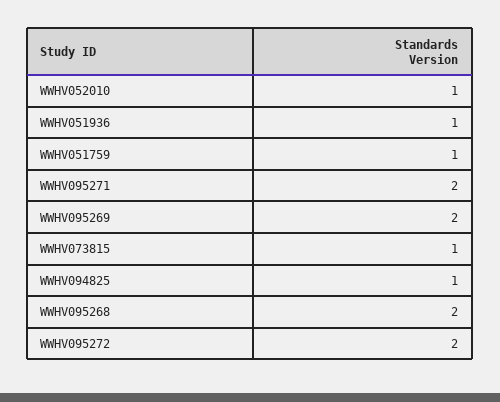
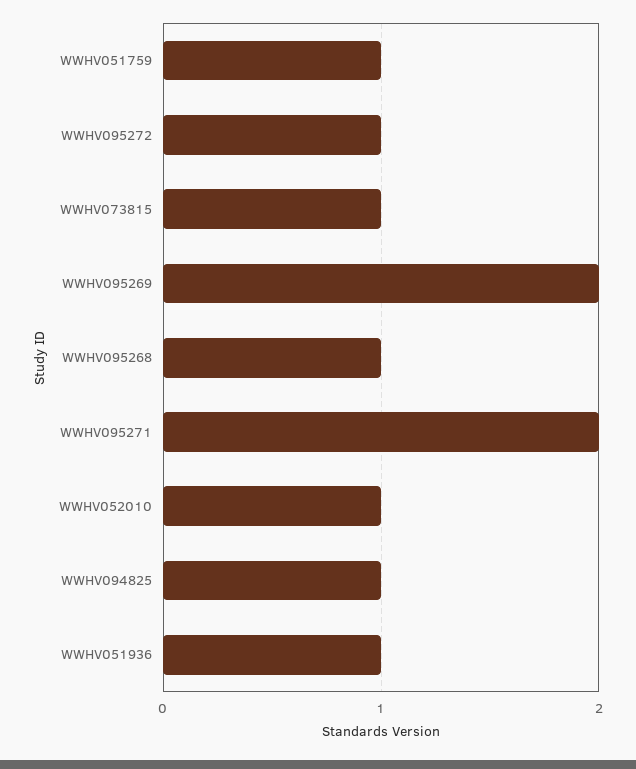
  {
    "WWHV052010": 1,
    "WWHV051936": 1,
    "WWHV051759": 1,
    "WWHV095271": 2,
    "WWHV095269": 2,
    "WWHV073815": 1,
    "WWHV094825": 1,
-   "WWHV095268": 2,
+   "WWHV095268": 1,
-   "WWHV095272": 2
+   "WWHV095272": 1
  }

